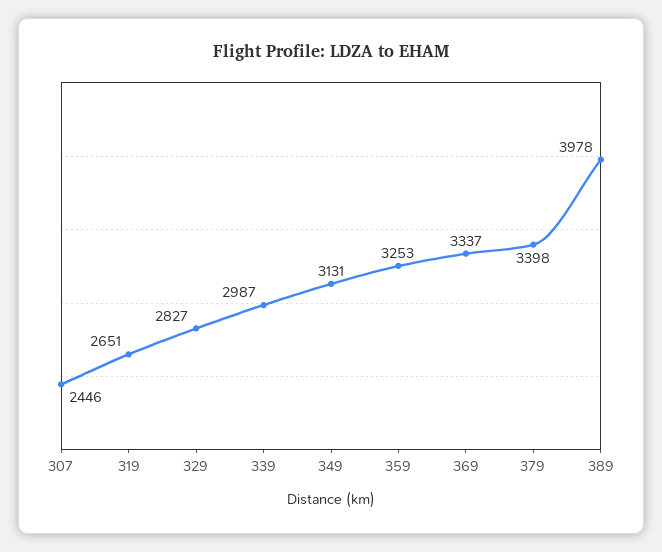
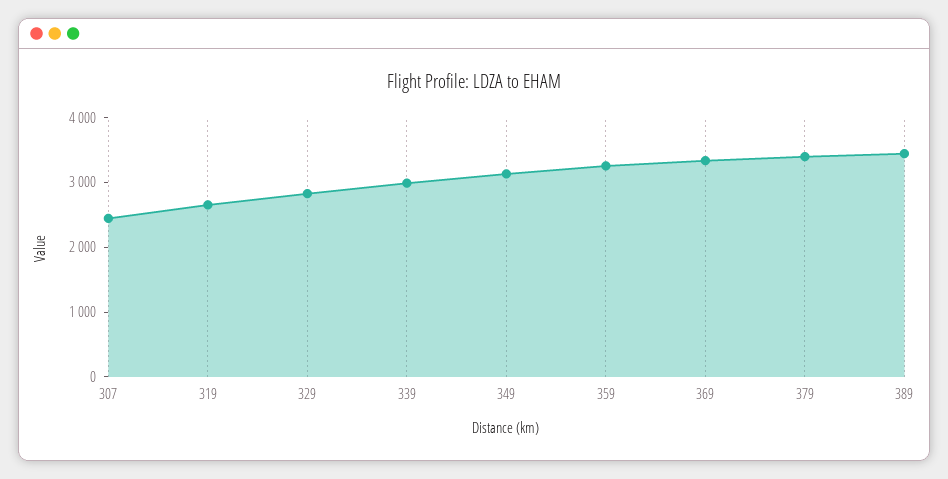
  {
    "307": 2446,
    "319": 2651,
    "329": 2827,
    "339": 2987,
    "349": 3131,
    "359": 3253,
    "369": 3337,
    "379": 3398,
-   "389": 3978
+   "389": 3400
  }

